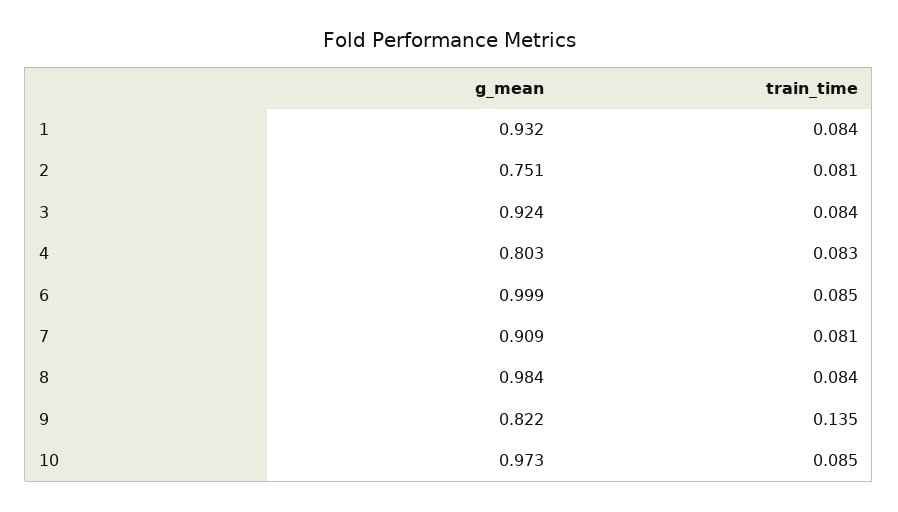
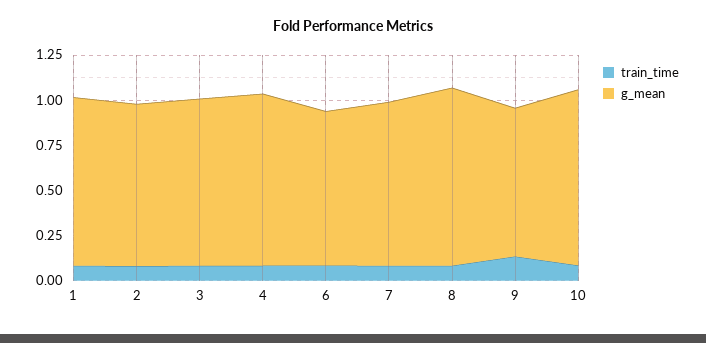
  {
    "g_mean": {
      "1": 0.932,
-     "2": 0.751,
+     "2": 0.9,
      "3": 0.924,
-     "4": 0.803,
+     "4": 0.95,
-     "6": 0.999,
+     "6": 0.85,
      "7": 0.909,
      "8": 0.984,
      "9": 0.822,
      "10": 0.973
    },
    "train_time": {
      "1": 0.084,
      "2": 0.081,
      "3": 0.084,
      "4": 0.083,
      "6": 0.085,
      "7": 0.081,
      "8": 0.084,
      "9": 0.135,
      "10": 0.085
    }
  }

